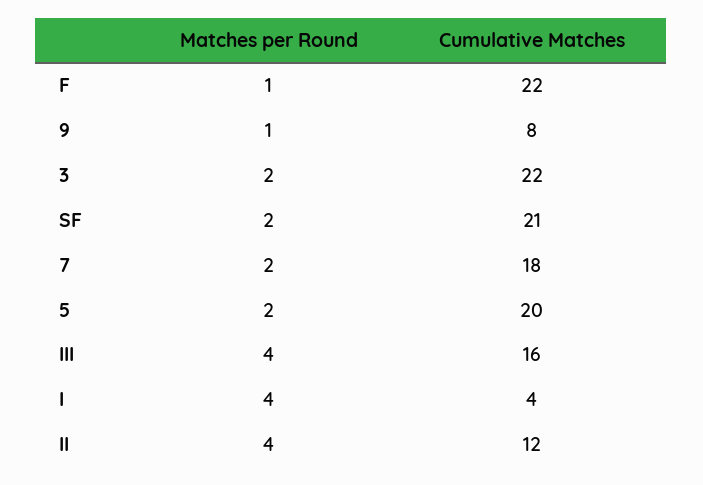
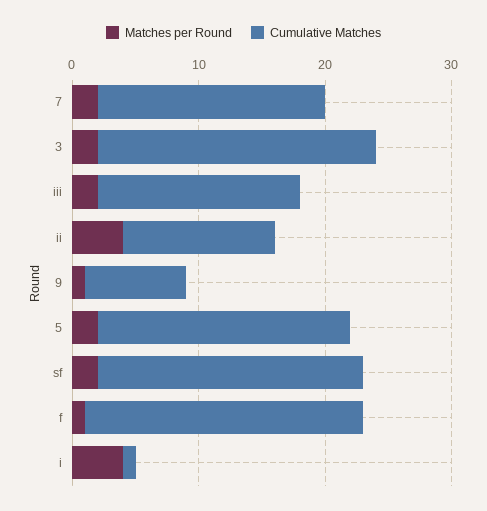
  {
    "Matches per Round": {
      "F": 1,
      "9": 1,
      "3": 2,
      "SF": 2,
      "7": 2,
      "5": 2,
-     "III": 4,
+     "III": 2,
      "I": 4,
      "II": 4
    },
    "Cumulative Matches": {
      "F": 22,
      "9": 8,
      "3": 22,
      "SF": 21,
      "7": 18,
      "5": 20,
      "III": 16,
-     "I": 4,
+     "I": 1,
      "II": 12
    }
  }

